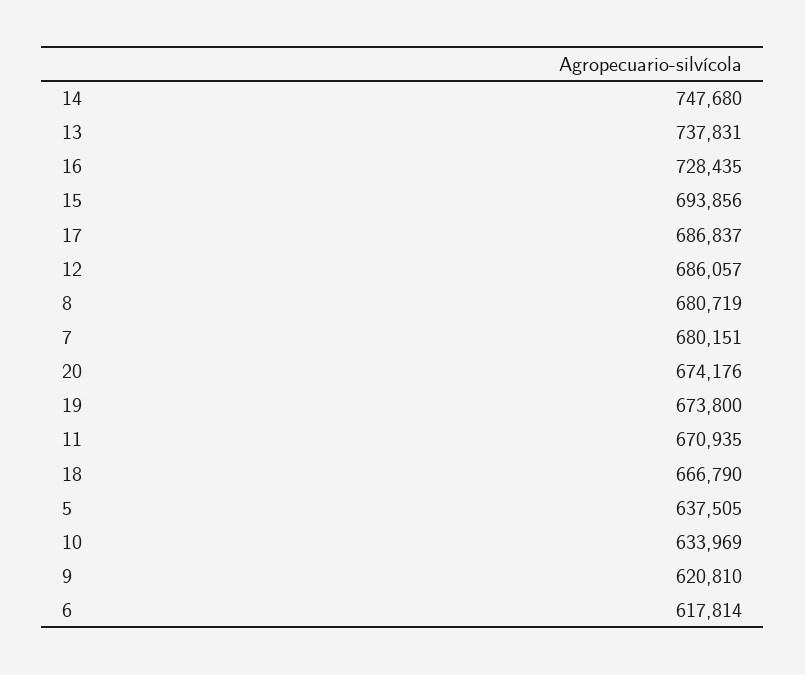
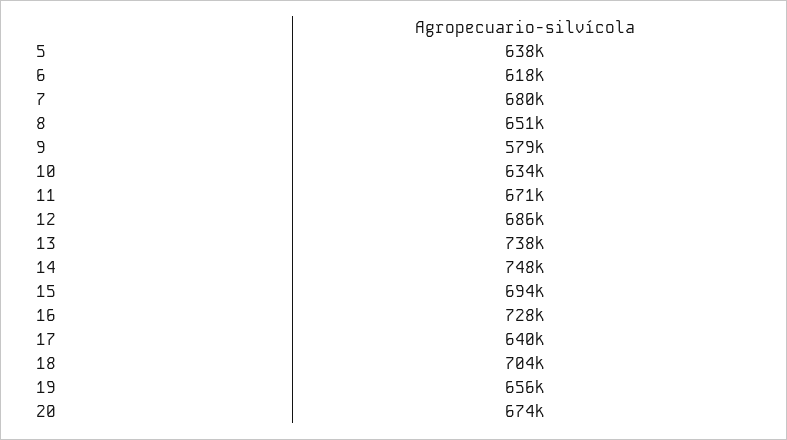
  {
    "14": 747680,
    "13": 737831,
    "16": 728435,
    "15": 693856,
-   "17": 686837,
+   "17": 640000,
    "12": 686057,
-   "8": 680719,
+   "8": 651000,
    "7": 680151,
    "20": 674176,
-   "19": 673800,
+   "19": 656000,
    "11": 670935,
-   "18": 666790,
+   "18": 704000,
    "5": 637505,
    "10": 633969,
-   "9": 620810,
+   "9": 579000,
    "6": 617814
  }

